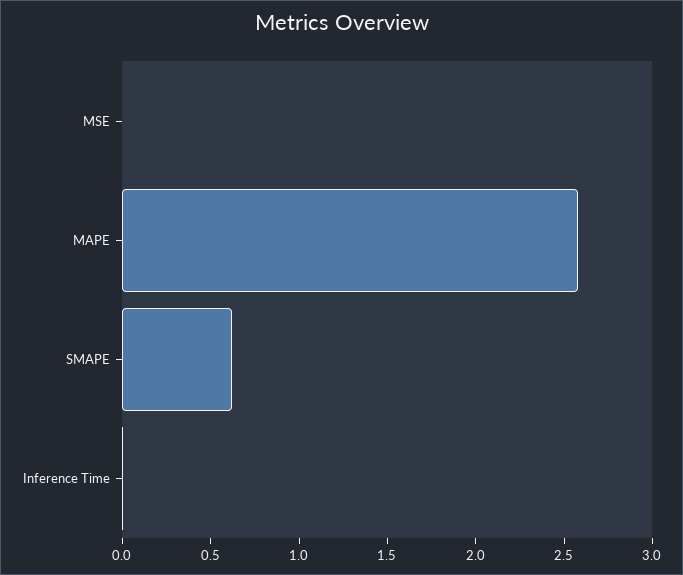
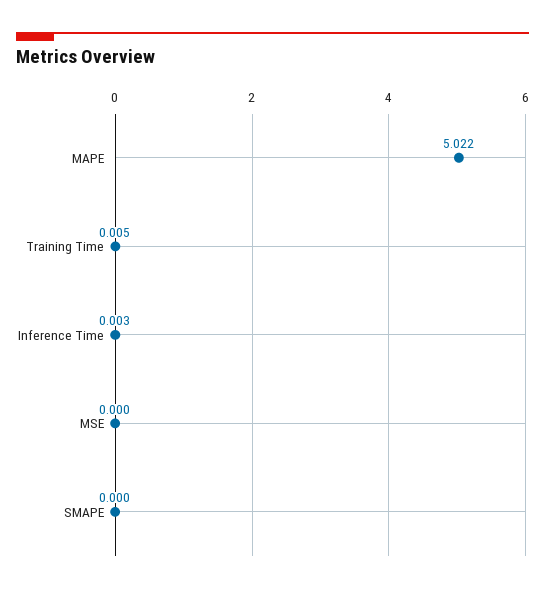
  {
    "MSE": 0,
-   "MAPE": 2.6,
+   "MAPE": 5.022,
-   "SMAPE": 0.6,
+   "SMAPE": 0,
-   "Inference Time": 0.003
+   "Inference Time": 0.003,
+   "Training Time": 0.005
  }

